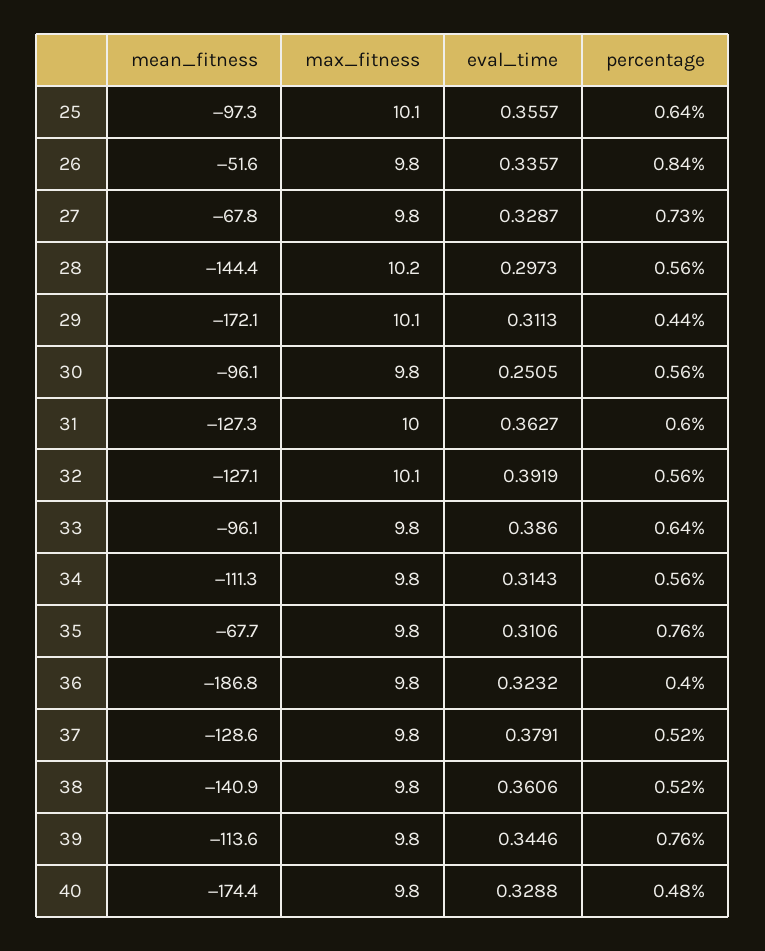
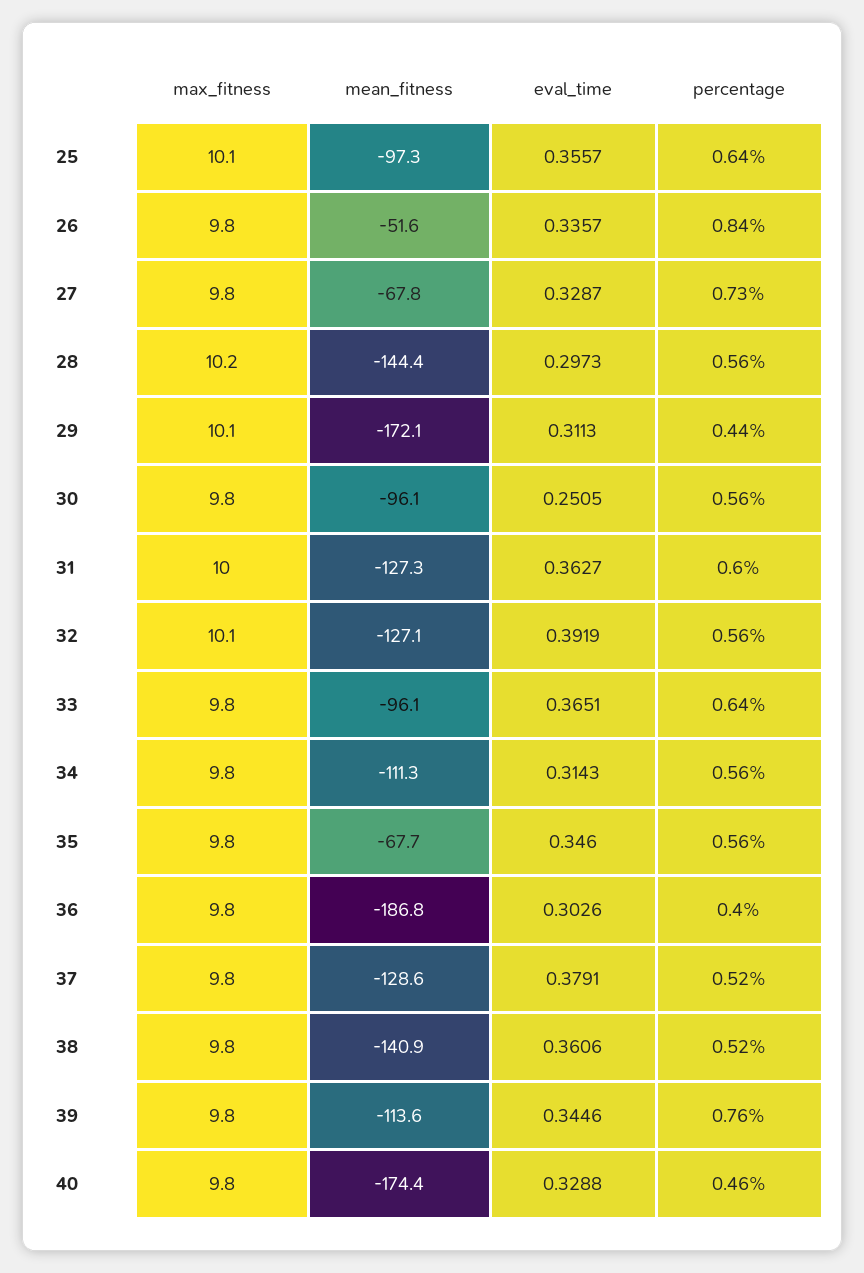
  {
    "mean_fitness": {
      "25": -97.3,
      "26": -51.6,
      "27": -67.8,
      "28": -144.4,
      "29": -172.1,
      "30": -96.1,
      "31": -127.3,
      "32": -127.1,
      "33": -96.1,
      "34": -111.3,
      "35": -67.7,
      "36": -186.8,
      "37": -128.6,
      "38": -140.9,
      "39": -113.6,
      "40": -174.4
    },
    "max_fitness": {
      "25": 10.1,
      "26": 9.8,
      "27": 9.8,
      "28": 10.2,
      "29": 10.1,
      "30": 9.8,
      "31": 10,
      "32": 10.1,
      "33": 9.8,
      "34": 9.8,
      "35": 9.8,
      "36": 9.8,
      "37": 9.8,
      "38": 9.8,
      "39": 9.8,
      "40": 9.8
    },
    "eval_time": {
      "25": 0.3557,
      "26": 0.3357,
      "27": 0.3287,
      "28": 0.2973,
      "29": 0.3113,
      "30": 0.2505,
      "31": 0.3627,
      "32": 0.3919,
-     "33": 0.386,
+     "33": 0.3651,
      "34": 0.3143,
-     "35": 0.3106,
+     "35": 0.346,
-     "36": 0.3232,
+     "36": 0.3026,
      "37": 0.3791,
      "38": 0.3606,
      "39": 0.3446,
      "40": 0.3288
    },
    "percentage": {
      "25": 0.64,
      "26": 0.84,
      "27": 0.73,
      "28": 0.56,
      "29": 0.44,
      "30": 0.56,
      "31": 0.6,
      "32": 0.56,
      "33": 0.64,
      "34": 0.56,
-     "35": 0.76,
+     "35": 0.56,
      "36": 0.4,
      "37": 0.52,
      "38": 0.52,
      "39": 0.76,
-     "40": 0.48
+     "40": 0.46
    }
  }

